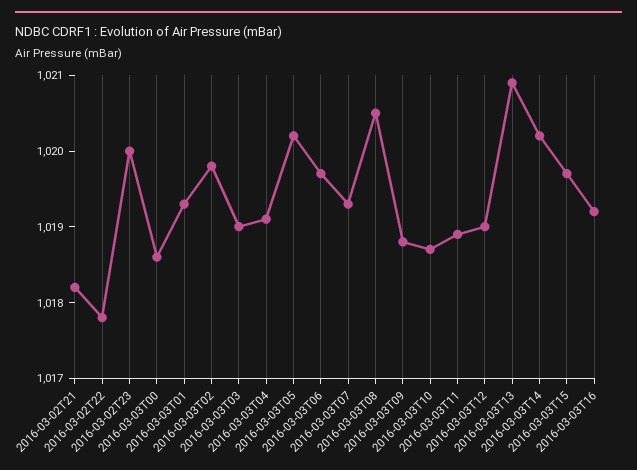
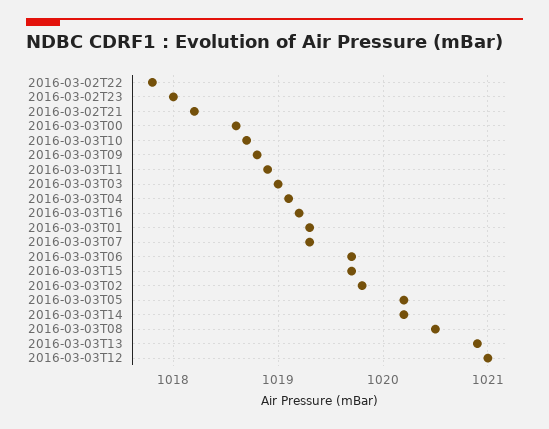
  {
    "2016-03-02T21": 1018.2,
    "2016-03-02T22": 1017.8,
-   "2016-03-02T23": 1020,
+   "2016-03-02T23": 1018,
    "2016-03-03T00": 1018.6,
    "2016-03-03T01": 1019.3,
    "2016-03-03T02": 1019.8,
    "2016-03-03T03": 1019,
    "2016-03-03T04": 1019.1,
    "2016-03-03T05": 1020.2,
    "2016-03-03T06": 1019.7,
    "2016-03-03T07": 1019.3,
    "2016-03-03T08": 1020.5,
    "2016-03-03T09": 1018.8,
    "2016-03-03T10": 1018.7,
    "2016-03-03T11": 1018.9,
-   "2016-03-03T12": 1019,
+   "2016-03-03T12": 1021,
    "2016-03-03T13": 1020.9,
    "2016-03-03T14": 1020.2,
    "2016-03-03T15": 1019.7,
    "2016-03-03T16": 1019.2
  }

